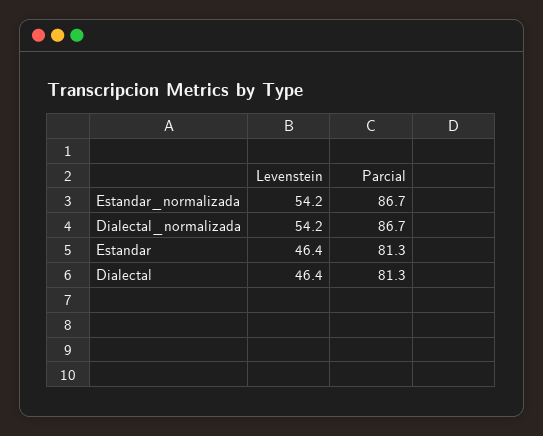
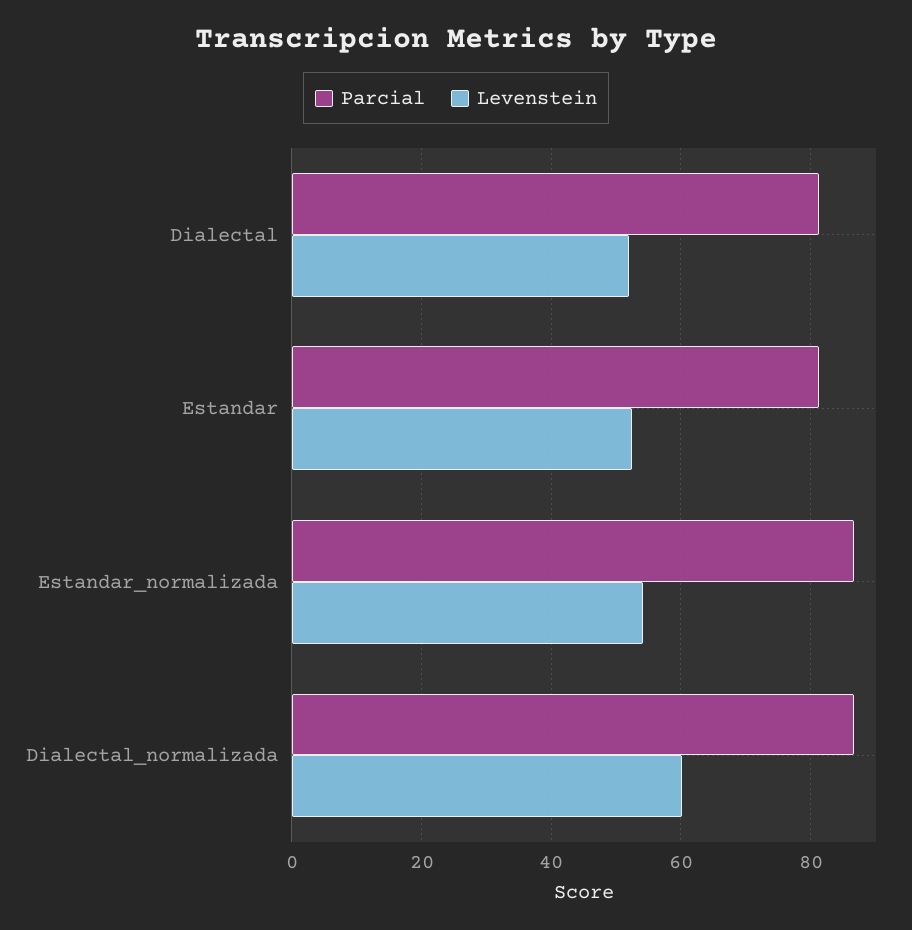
  {
    "Levenstein": {
      "Estandar_normalizada": 54.2,
-     "Dialectal_normalizada": 54.2,
+     "Dialectal_normalizada": 60,
-     "Estandar": 46.4,
+     "Estandar": 52,
-     "Dialectal": 46.4
+     "Dialectal": 52
    },
    "Parcial": {
      "Estandar_normalizada": 86.7,
      "Dialectal_normalizada": 86.7,
      "Estandar": 81.3,
      "Dialectal": 81.3
    }
  }

